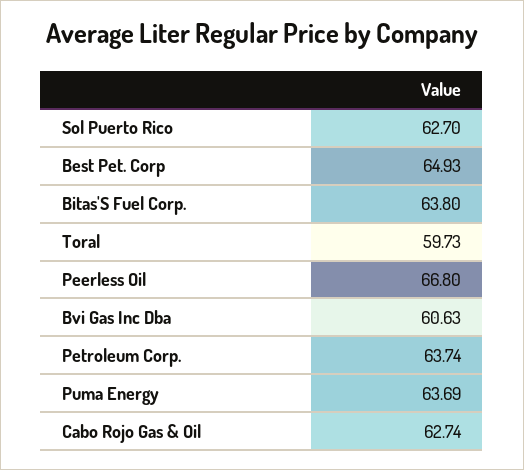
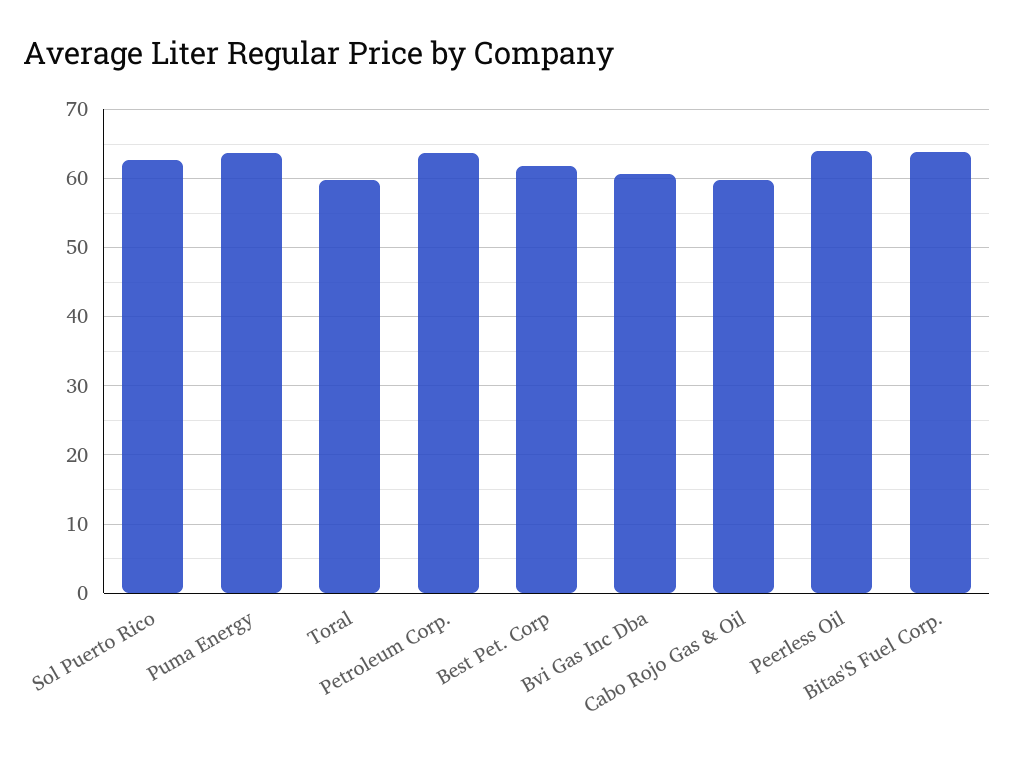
  {
    "Sol Puerto Rico": 62.7,
-   "Best Pet. Corp": 64.93,
+   "Best Pet. Corp": 62,
    "Bitas'S Fuel Corp.": 63.8,
    "Toral": 59.73,
-   "Peerless Oil": 66.8,
+   "Peerless Oil": 64,
    "Bvi Gas Inc Dba": 60.63,
    "Petroleum Corp.": 63.74,
    "Puma Energy": 63.69,
-   "Cabo Rojo Gas & Oil": 62.74
+   "Cabo Rojo Gas & Oil": 60
  }

